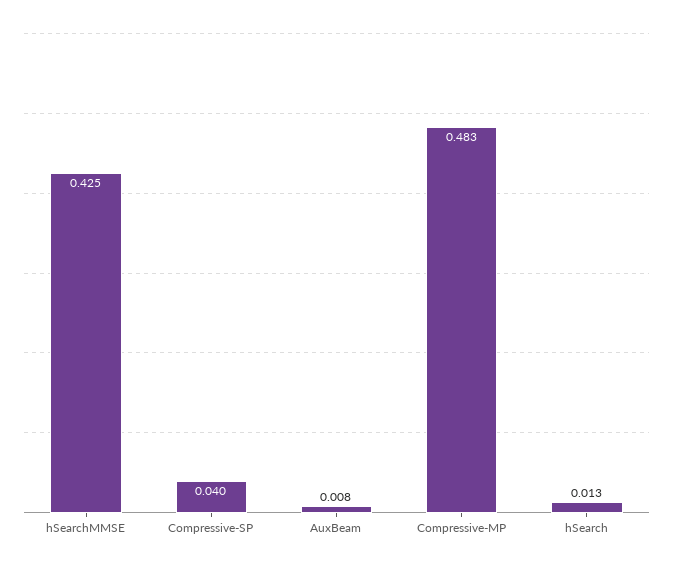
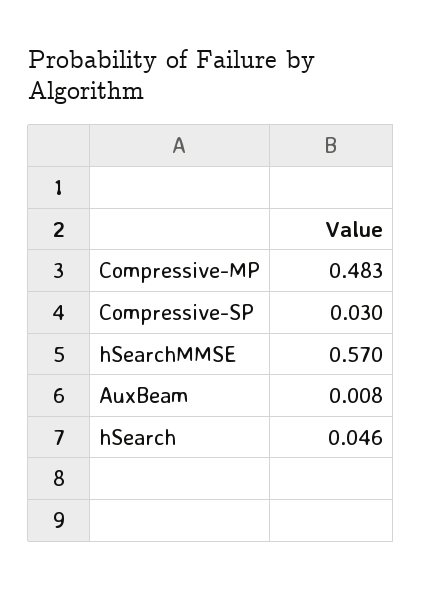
  {
-   "hSearchMMSE": 0.425,
+   "hSearchMMSE": 0.57,
-   "Compressive-SP": 0.04,
+   "Compressive-SP": 0.03,
    "AuxBeam": 0.008,
    "Compressive-MP": 0.483,
-   "hSearch": 0.013
+   "hSearch": 0.046
  }

